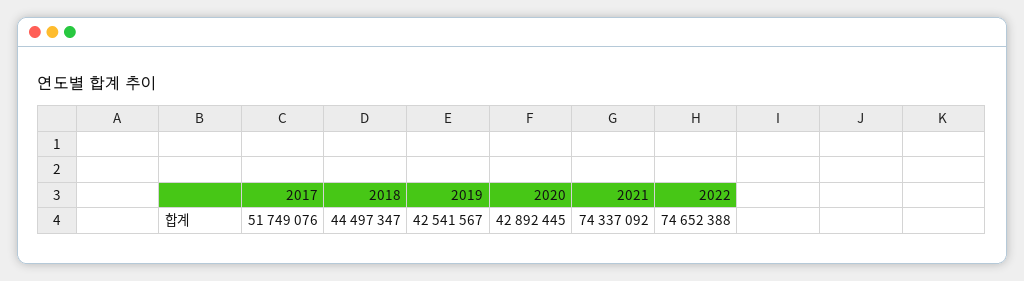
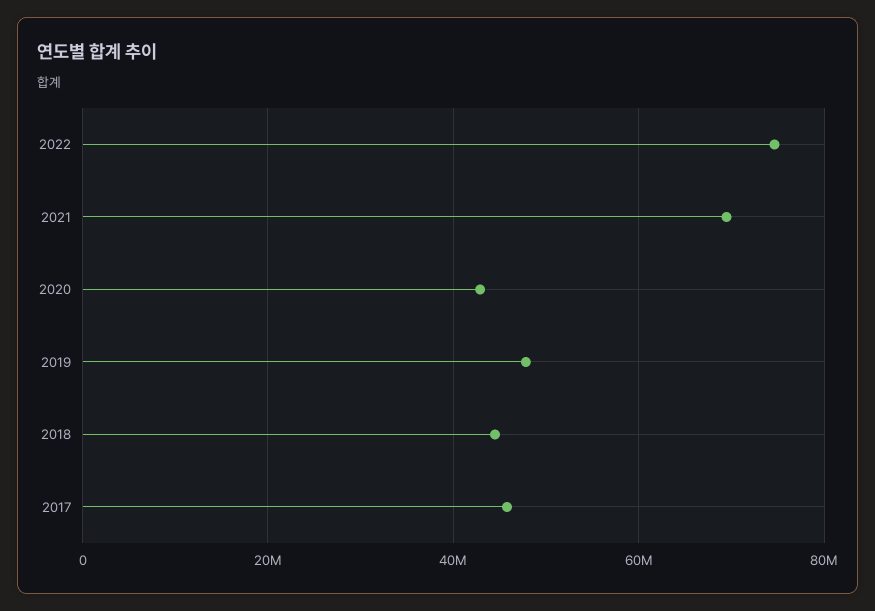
  {
-   "2017": 51749076,
+   "2017": 46000000,
    "2018": 44497347,
-   "2019": 42541567,
+   "2019": 48000000,
    "2020": 42892445,
-   "2021": 74337092,
+   "2021": 70000000,
    "2022": 74652388
  }

